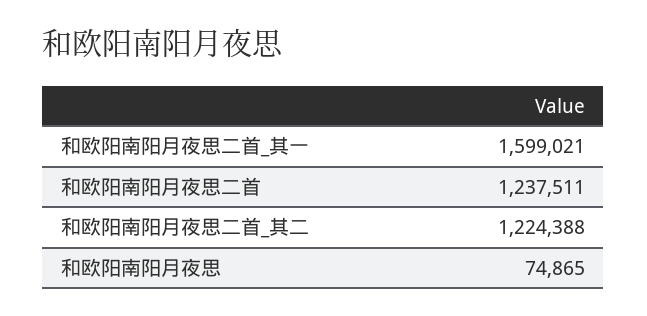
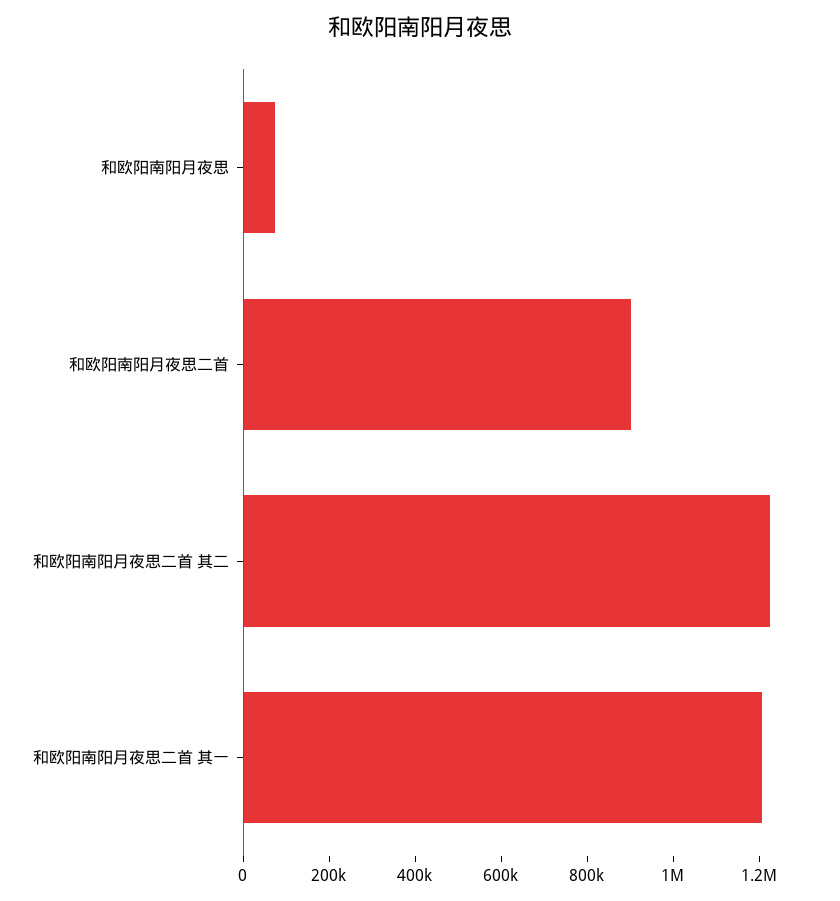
  {
-   "和欧阳南阳月夜思二首_其一": 1599021,
+   "和欧阳南阳月夜思二首_其一": 1200000,
-   "和欧阳南阳月夜思二首": 1237511,
+   "和欧阳南阳月夜思二首": 900000,
    "和欧阳南阳月夜思二首_其二": 1224388,
    "和欧阳南阳月夜思": 74865
  }

